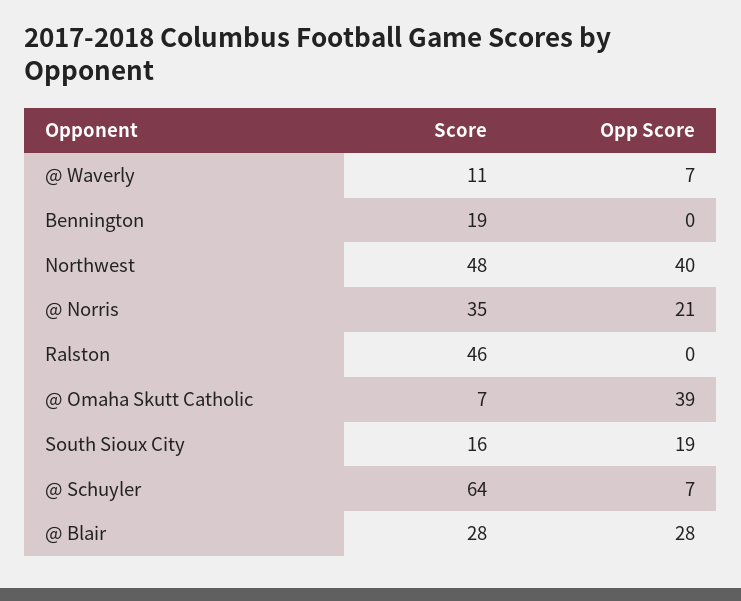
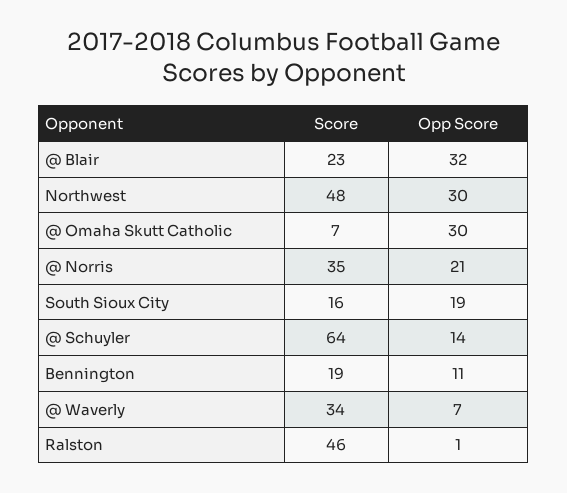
  {
    "Score": {
-     "@ Waverly": 11,
+     "@ Waverly": 34,
      "Bennington": 19,
      "Northwest": 48,
      "@ Norris": 35,
      "Ralston": 46,
      "@ Omaha Skutt Catholic": 7,
      "South Sioux City": 16,
      "@ Schuyler": 64,
-     "@ Blair": 28
+     "@ Blair": 23
    },
    "Opp Score": {
      "@ Waverly": 7,
-     "Bennington": 0,
+     "Bennington": 11,
-     "Northwest": 40,
+     "Northwest": 30,
      "@ Norris": 21,
-     "Ralston": 0,
+     "Ralston": 1,
-     "@ Omaha Skutt Catholic": 39,
+     "@ Omaha Skutt Catholic": 30,
      "South Sioux City": 19,
-     "@ Schuyler": 7,
+     "@ Schuyler": 14,
-     "@ Blair": 28
+     "@ Blair": 32
    }
  }

